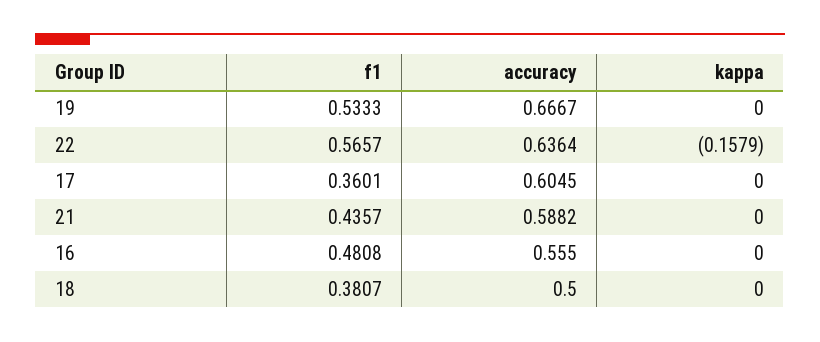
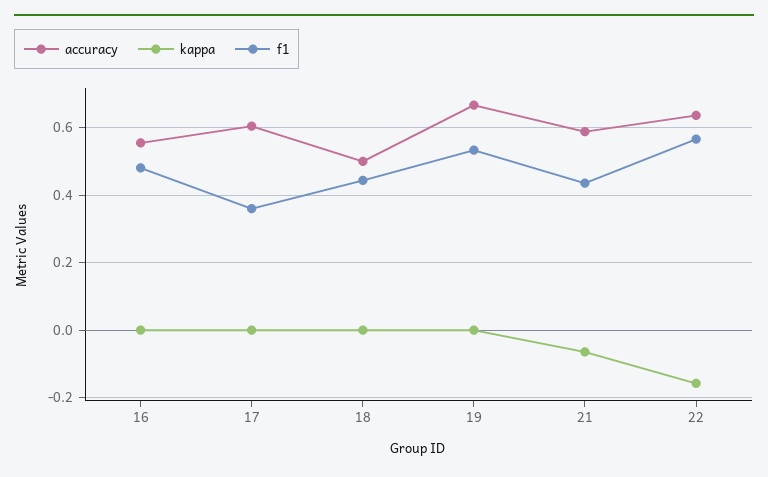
  {
    "f1": {
      "19": 0.5333,
      "22": 0.5657,
      "17": 0.3601,
      "21": 0.4357,
      "16": 0.4808,
-     "18": 0.3807
+     "18": 0.44
    },
    "accuracy": {
      "19": 0.6667,
      "22": 0.6364,
      "17": 0.6045,
      "21": 0.5882,
      "16": 0.555,
      "18": 0.5
    },
    "kappa": {
      "19": 0,
      "22": -0.1579,
      "17": 0,
-     "21": 0,
+     "21": -0.06,
      "16": 0,
      "18": 0
    }
  }

